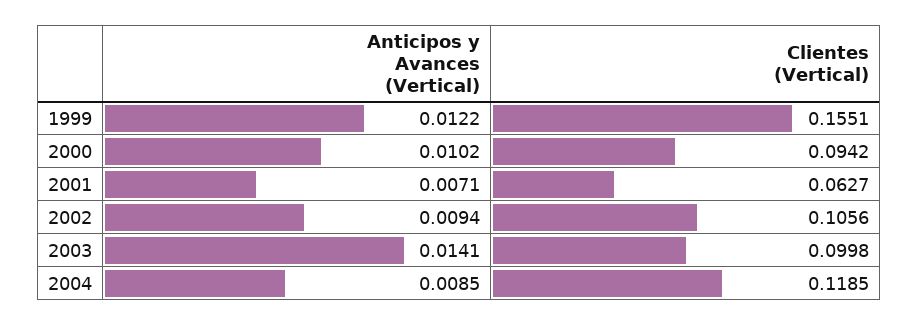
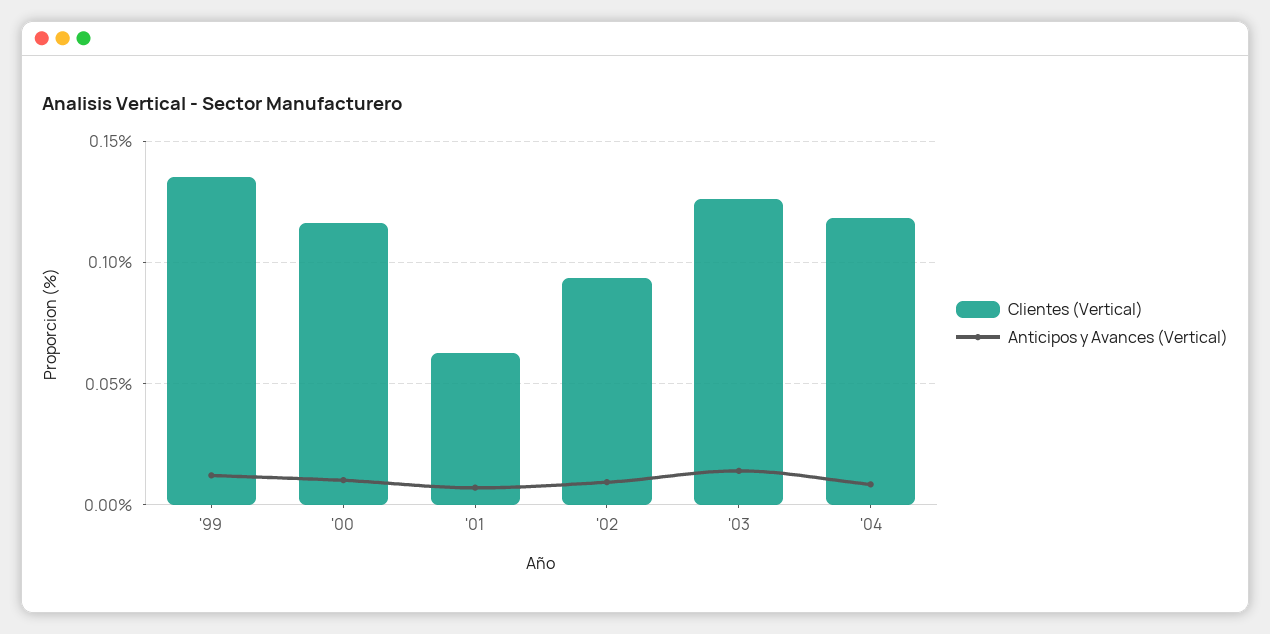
  {
    "Anticipos y Avances (Vertical)": {
      "1999": 0.0122,
      "2000": 0.0102,
      "2001": 0.0071,
      "2002": 0.0094,
      "2003": 0.0141,
      "2004": 0.0085
    },
    "Clientes (Vertical)": {
-     "1999": 0.1551,
+     "1999": 0.135,
-     "2000": 0.0942,
+     "2000": 0.115,
      "2001": 0.0627,
-     "2002": 0.1056,
+     "2002": 0.095,
-     "2003": 0.0998,
+     "2003": 0.125,
      "2004": 0.1185
    }
  }

